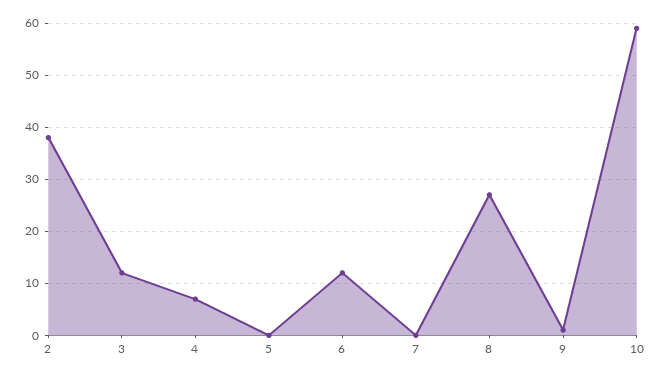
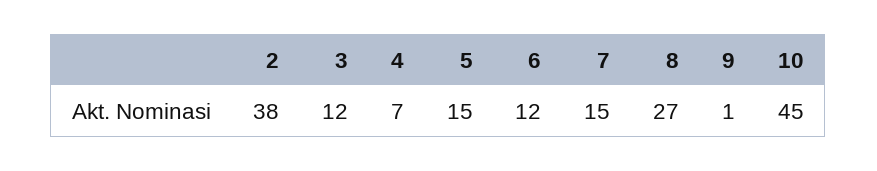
  {
    "2": 38,
    "3": 12,
    "4": 7,
-   "5": 0,
+   "5": 15,
    "6": 12,
-   "7": 0,
+   "7": 15,
    "8": 27,
    "9": 1,
-   "10": 60
+   "10": 45
  }

